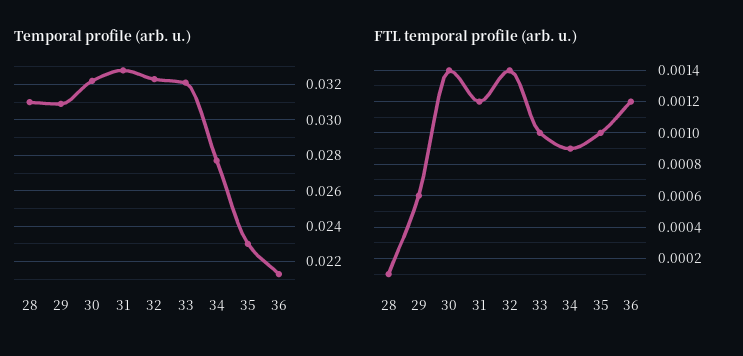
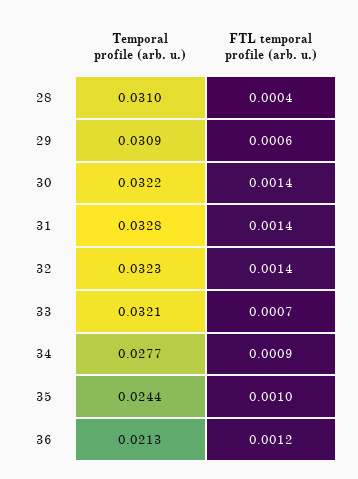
  {
    "Temporal profile (arb. u.)": {
      "28": 0.031,
      "29": 0.0309,
      "30": 0.0322,
      "31": 0.0328,
      "32": 0.0323,
      "33": 0.0321,
      "34": 0.0277,
-     "35": 0.023,
+     "35": 0.0244,
      "36": 0.0213
    },
    "FTL temporal profile (arb. u.)": {
-     "28": 0.0001,
+     "28": 0.0004,
      "29": 0.0006,
      "30": 0.0014,
-     "31": 0.0012,
+     "31": 0.0014,
      "32": 0.0014,
-     "33": 0.001,
+     "33": 0.0007,
      "34": 0.0009,
      "35": 0.001,
      "36": 0.0012
    }
  }

